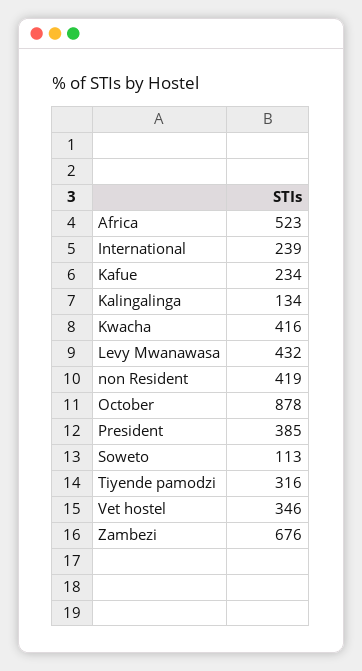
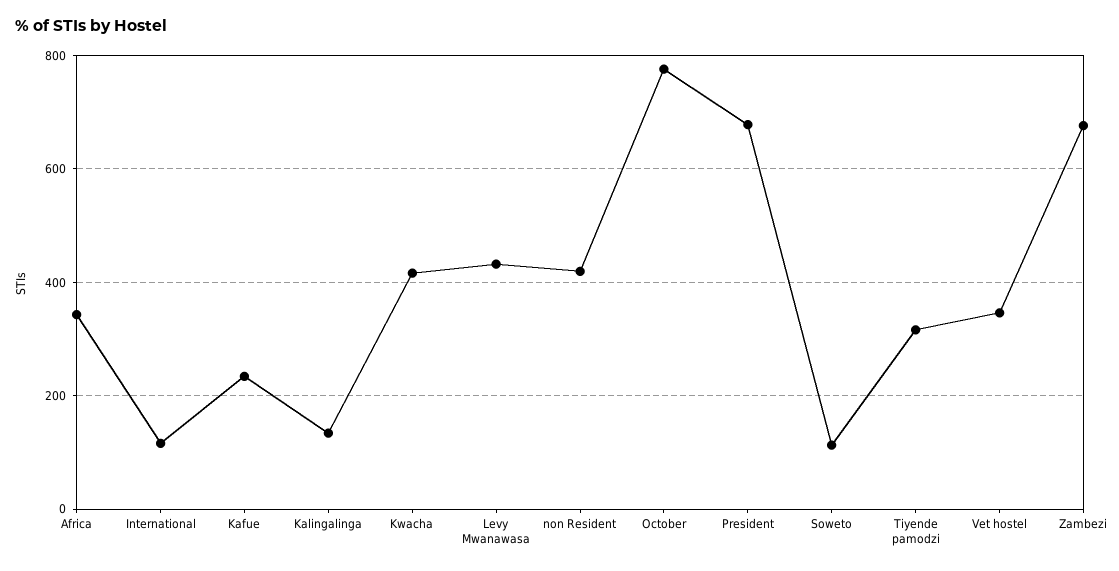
  {
-   "Africa": 523,
+   "Africa": 340,
-   "International": 239,
+   "International": 120,
    "Kafue": 234,
    "Kalingalinga": 134,
    "Kwacha": 416,
    "Levy Mwanawasa": 432,
    "non Resident": 419,
-   "October": 878,
+   "October": 780,
-   "President": 385,
+   "President": 680,
    "Soweto": 113,
    "Tiyende pamodzi": 316,
    "Vet hostel": 346,
    "Zambezi": 676
  }

